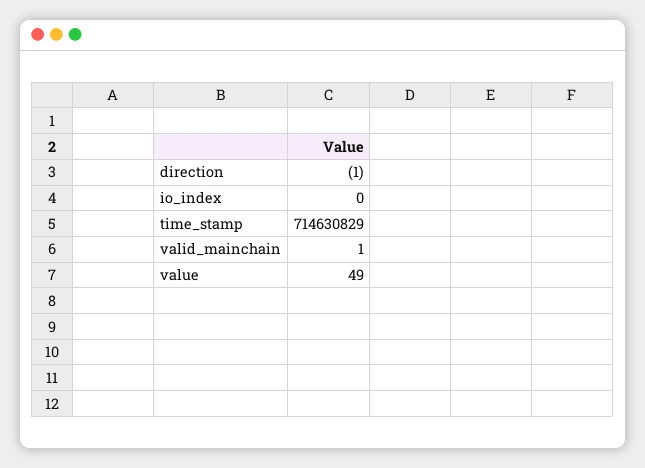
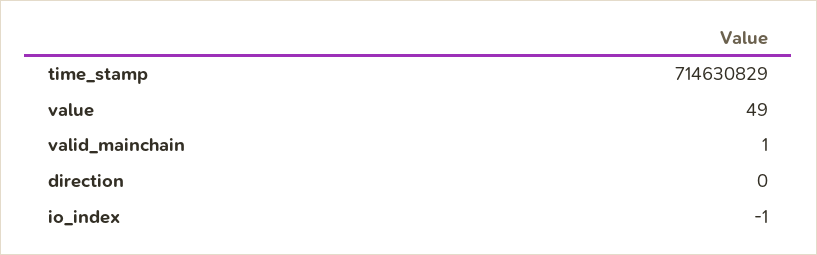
  {
-   "direction": -1,
+   "direction": 0,
-   "io_index": 0,
+   "io_index": -1,
    "time_stamp": 714630829,
    "valid_mainchain": 1,
    "value": 49
  }

